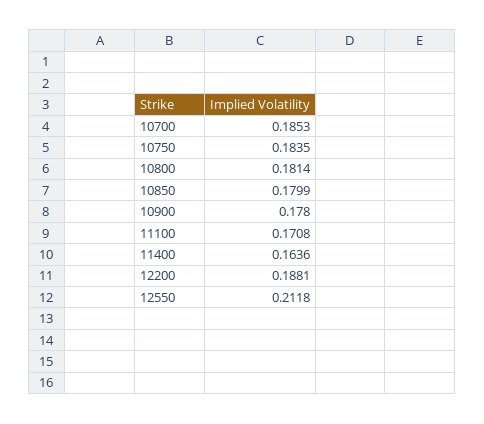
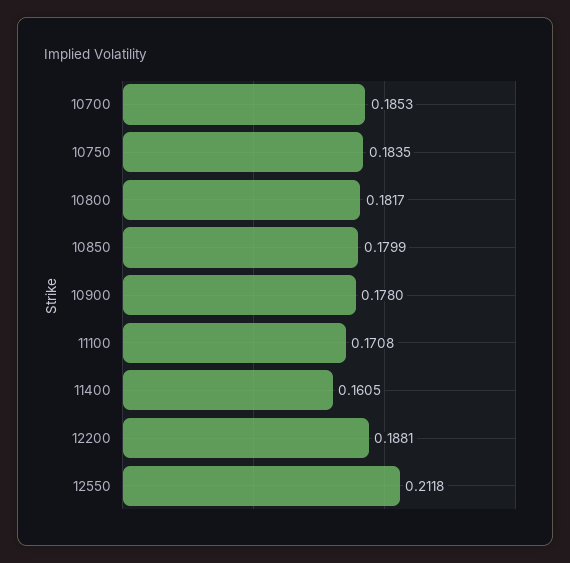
  {
    "10700": 0.1853,
    "10750": 0.1835,
-   "10800": 0.1814,
+   "10800": 0.1817,
    "10850": 0.1799,
    "10900": 0.178,
    "11100": 0.1708,
-   "11400": 0.1636,
+   "11400": 0.1605,
    "12200": 0.1881,
    "12550": 0.2118
  }

